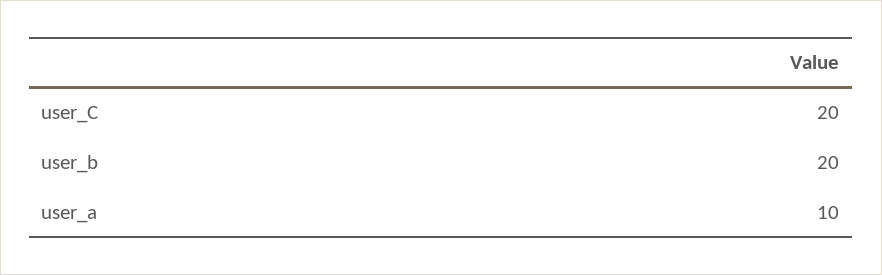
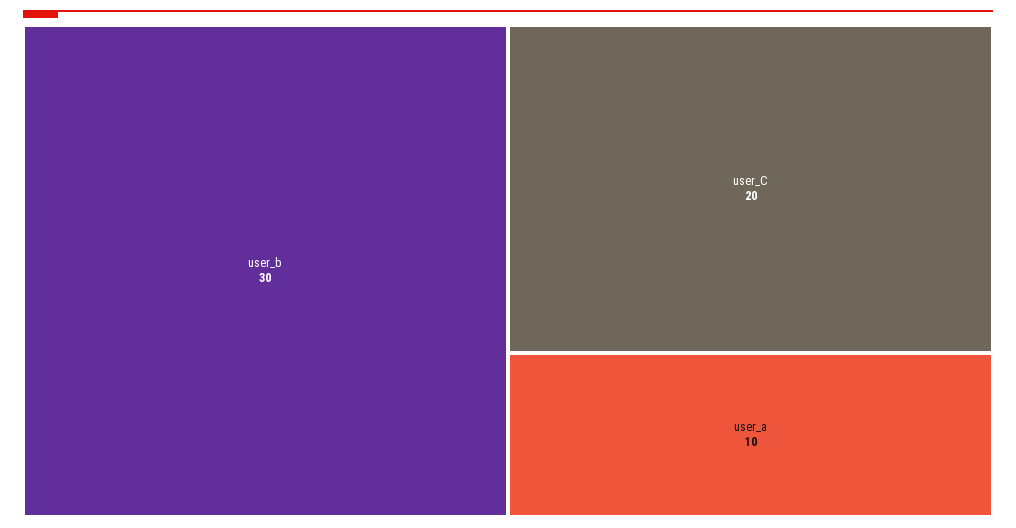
  {
    "user_C": 20,
-   "user_b": 20,
+   "user_b": 30,
    "user_a": 10
  }

